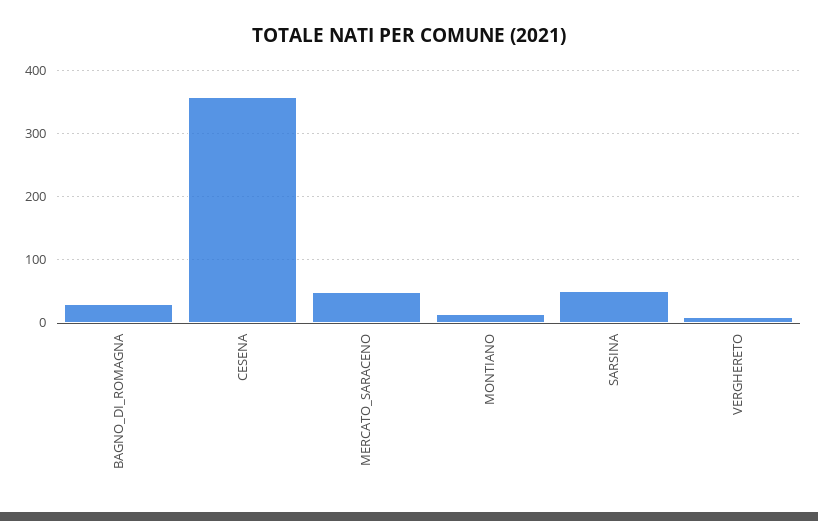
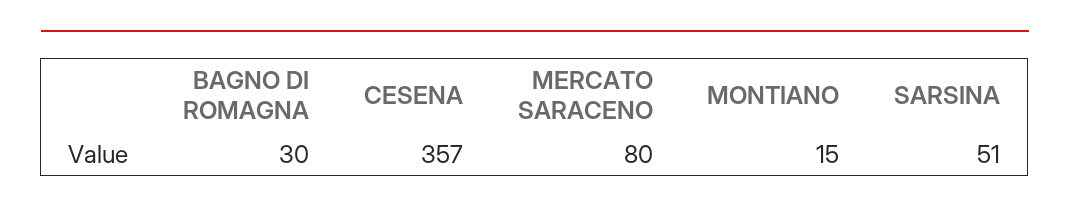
  {
    "BAGNO_DI_ROMAGNA": 30,
    "CESENA": 357,
-   "MERCATO_SARACENO": 50,
+   "MERCATO_SARACENO": 80,
    "MONTIANO": 15,
-   "SARSINA": 51,
+   "SARSINA": 51
-   "VERGHERETO": 10
  }

